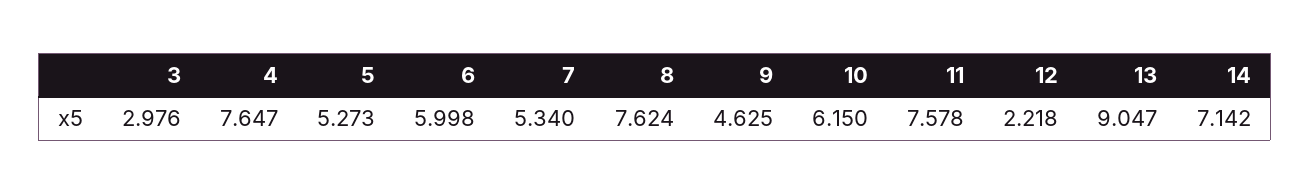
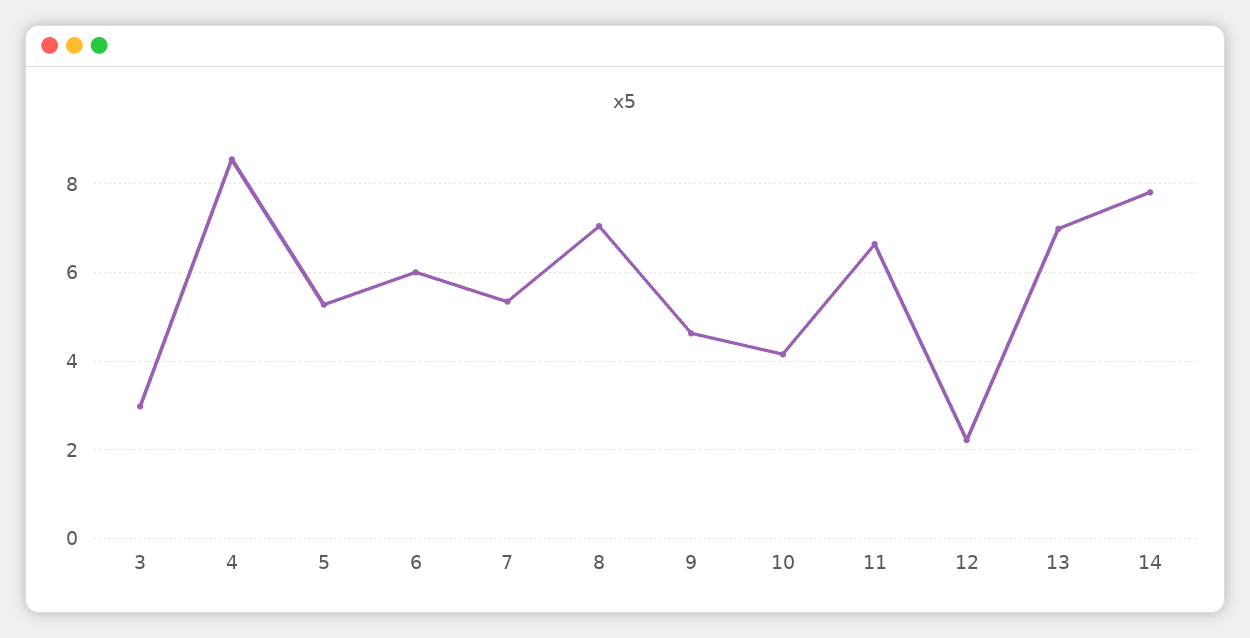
  {
    "3": 2.976,
-   "4": 7.647,
+   "4": 8.6,
    "5": 5.273,
    "6": 5.998,
    "7": 5.34,
-   "8": 7.624,
+   "8": 7,
    "9": 4.625,
-   "10": 6.15,
+   "10": 4.2,
-   "11": 7.578,
+   "11": 6.6,
    "12": 2.218,
-   "13": 9.047,
+   "13": 7,
-   "14": 7.142
+   "14": 7.8
  }

